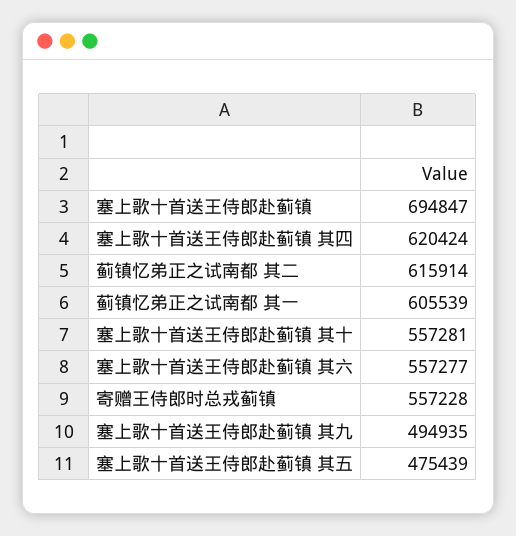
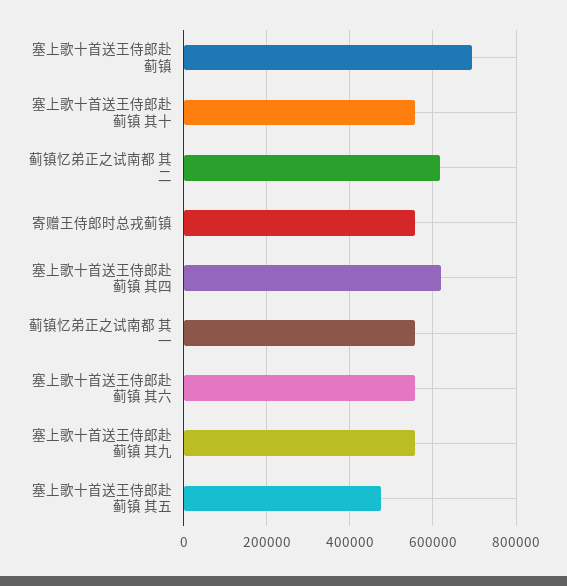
  {
    "塞上歌十首送王侍郎赴蓟镇": 694847,
    "塞上歌十首送王侍郎赴蓟镇 其四": 620424,
    "蓟镇忆弟正之试南都 其二": 615914,
-   "蓟镇忆弟正之试南都 其一": 605539,
+   "蓟镇忆弟正之试南都 其一": 560000,
    "塞上歌十首送王侍郎赴蓟镇 其十": 557281,
    "塞上歌十首送王侍郎赴蓟镇 其六": 557277,
    "寄赠王侍郎时总戎蓟镇": 557228,
-   "塞上歌十首送王侍郎赴蓟镇 其九": 494935,
+   "塞上歌十首送王侍郎赴蓟镇 其九": 560000,
    "塞上歌十首送王侍郎赴蓟镇 其五": 475439
  }

